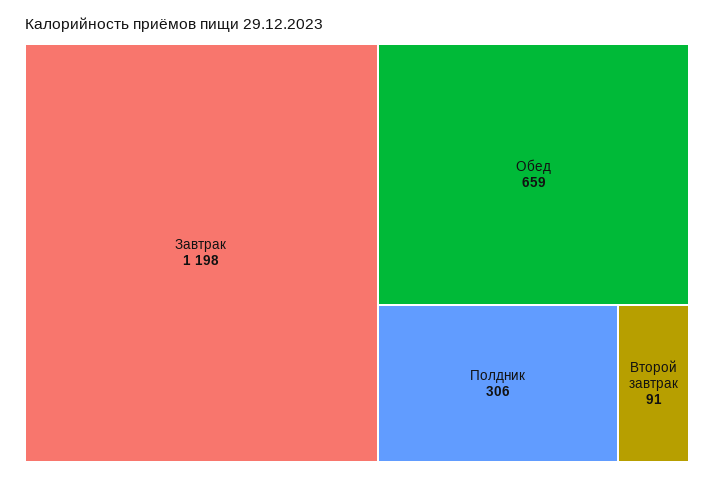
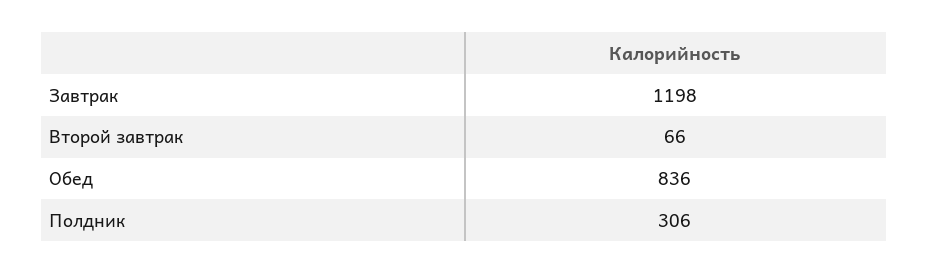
  {
    "Завтрак": 1198,
-   "Обед": 659,
+   "Обед": 836,
    "Полдник": 306,
-   "Второй завтрак": 91
+   "Второй завтрак": 66
  }

